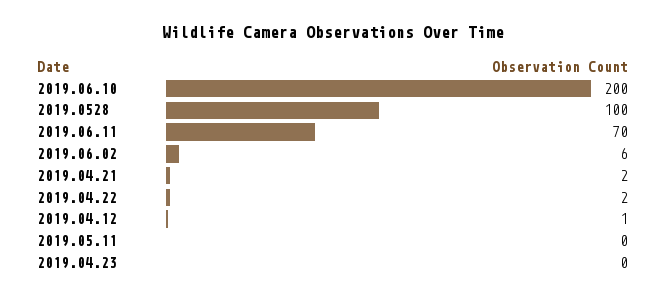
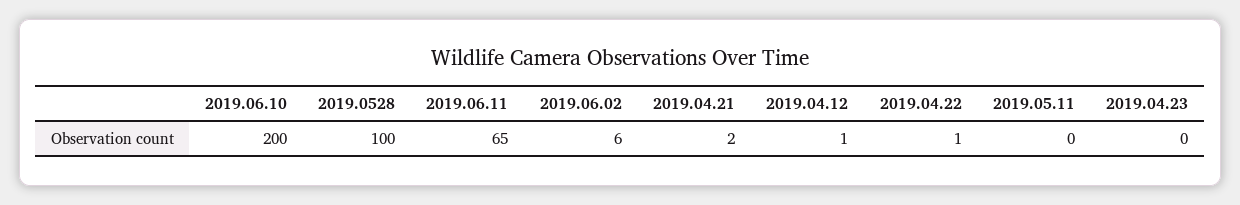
  {
    "2019.06.10": 200,
    "2019.0528": 100,
-   "2019.06.11": 70,
+   "2019.06.11": 65,
    "2019.06.02": 6,
    "2019.04.21": 2,
-   "2019.04.22": 2,
+   "2019.04.22": 1,
    "2019.04.12": 1,
    "2019.05.11": 0,
    "2019.04.23": 0
  }

